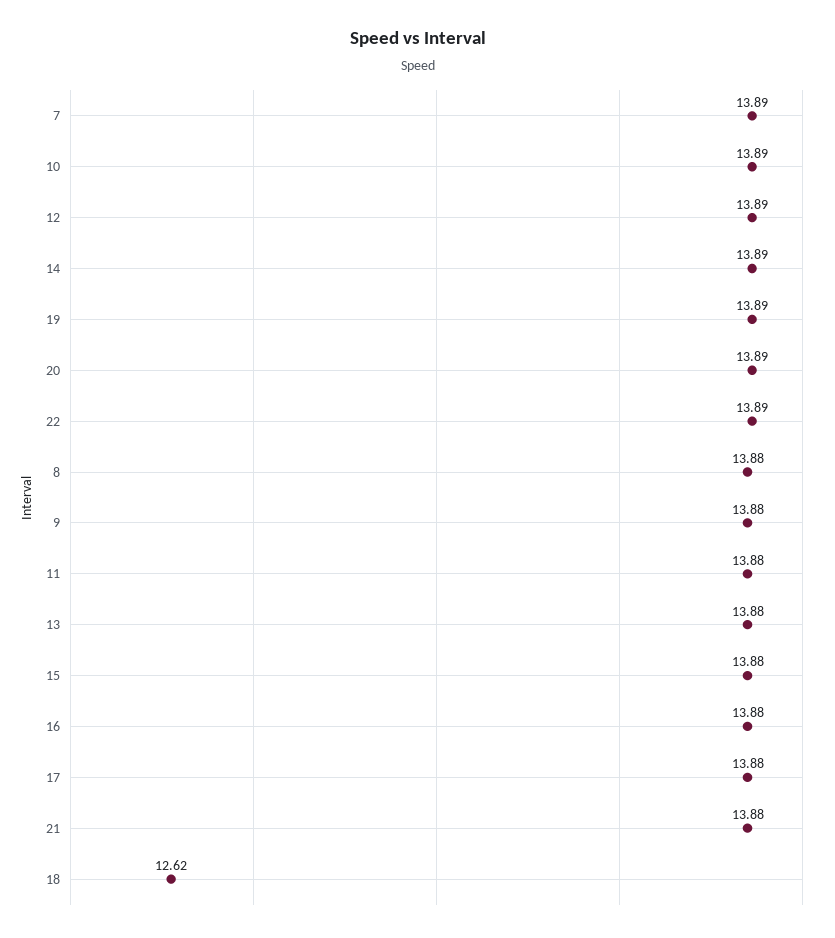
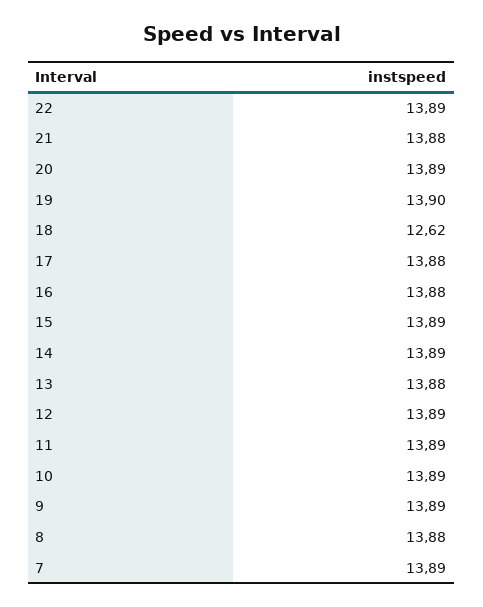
  {
    "7": 13.89,
    "10": 13.89,
    "12": 13.89,
    "14": 13.89,
-   "19": 13.89,
+   "19": 13.9,
    "20": 13.89,
    "22": 13.89,
    "8": 13.88,
-   "9": 13.88,
+   "9": 13.89,
-   "11": 13.88,
+   "11": 13.89,
    "13": 13.88,
-   "15": 13.88,
+   "15": 13.89,
    "16": 13.88,
    "17": 13.88,
    "21": 13.88,
    "18": 12.62
  }

